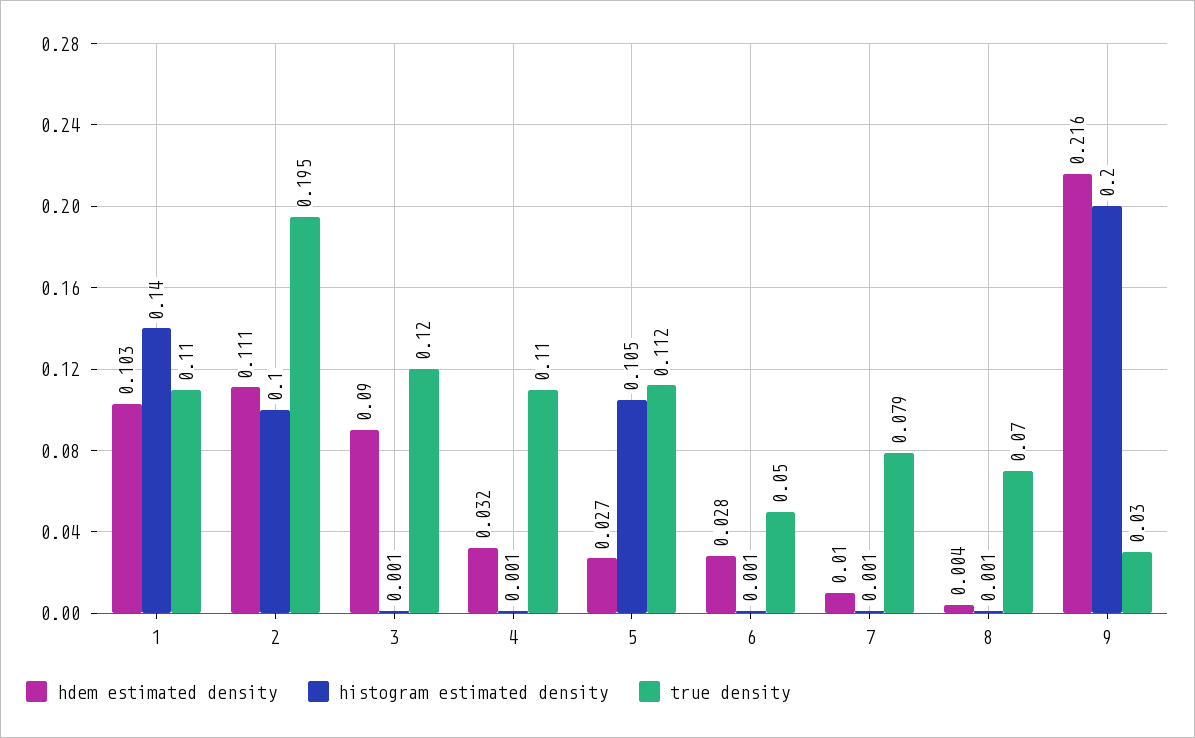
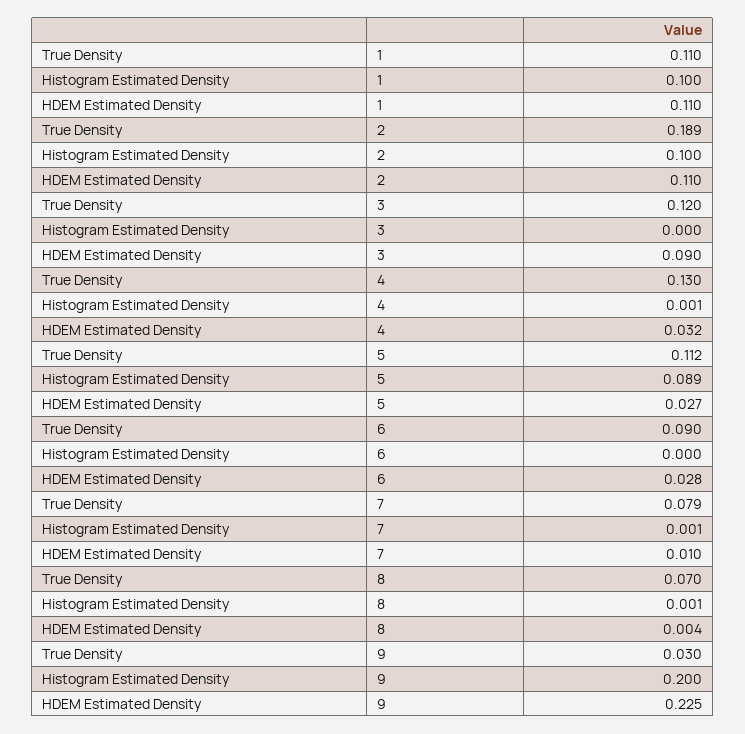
  {
    "hdem estimated density": {
-     "1": 0.103,
+     "1": 0.11,
-     "2": 0.111,
+     "2": 0.11,
      "3": 0.09,
      "4": 0.032,
      "5": 0.027,
      "6": 0.028,
      "7": 0.01,
      "8": 0.004,
-     "9": 0.216
+     "9": 0.225
    },
    "histogram estimated density": {
-     "1": 0.14,
+     "1": 0.1,
      "2": 0.1,
-     "3": 0.001,
+     "3": 0,
      "4": 0.001,
-     "5": 0.105,
+     "5": 0.089,
-     "6": 0.001,
+     "6": 0,
      "7": 0.001,
      "8": 0.001,
      "9": 0.2
    },
    "true density": {
      "1": 0.11,
-     "2": 0.195,
+     "2": 0.189,
      "3": 0.12,
-     "4": 0.11,
+     "4": 0.13,
      "5": 0.112,
-     "6": 0.05,
+     "6": 0.09,
      "7": 0.079,
      "8": 0.07,
      "9": 0.03
    }
  }

